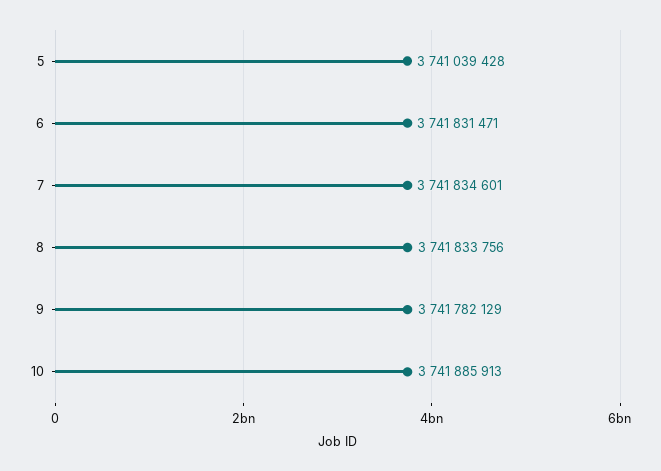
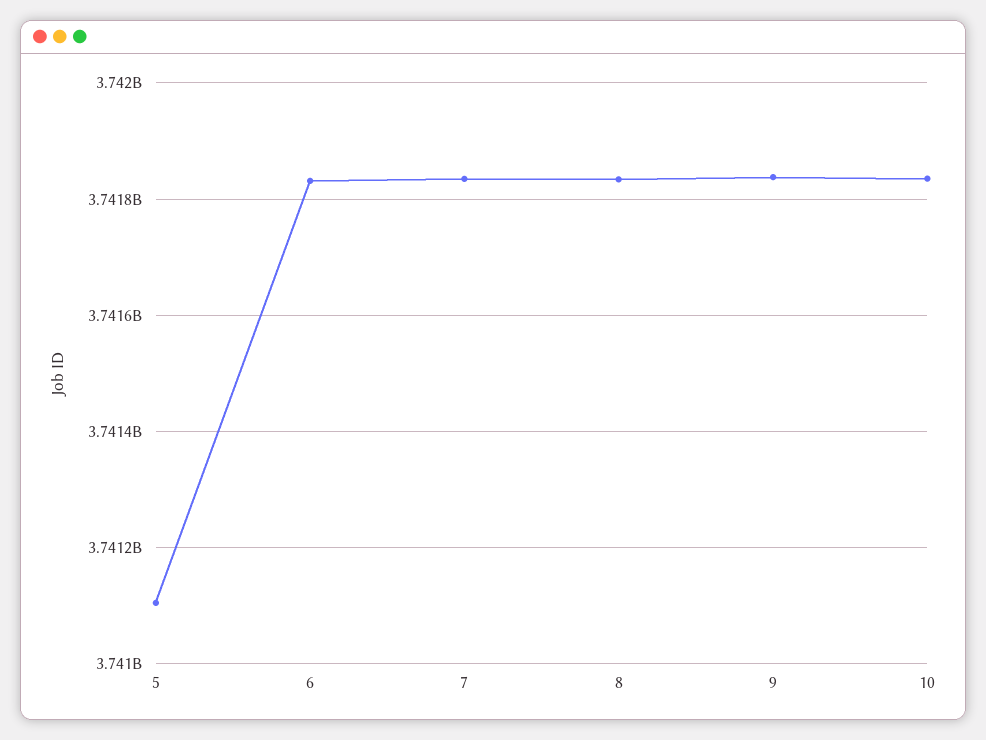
  {
-   "5": 3741039428,
+   "5": 3741100000,
    "6": 3741831471,
    "7": 3741834601,
    "8": 3741833756,
-   "9": 3741782129,
+   "9": 3741840000,
-   "10": 3741885913
+   "10": 3741840000
  }

